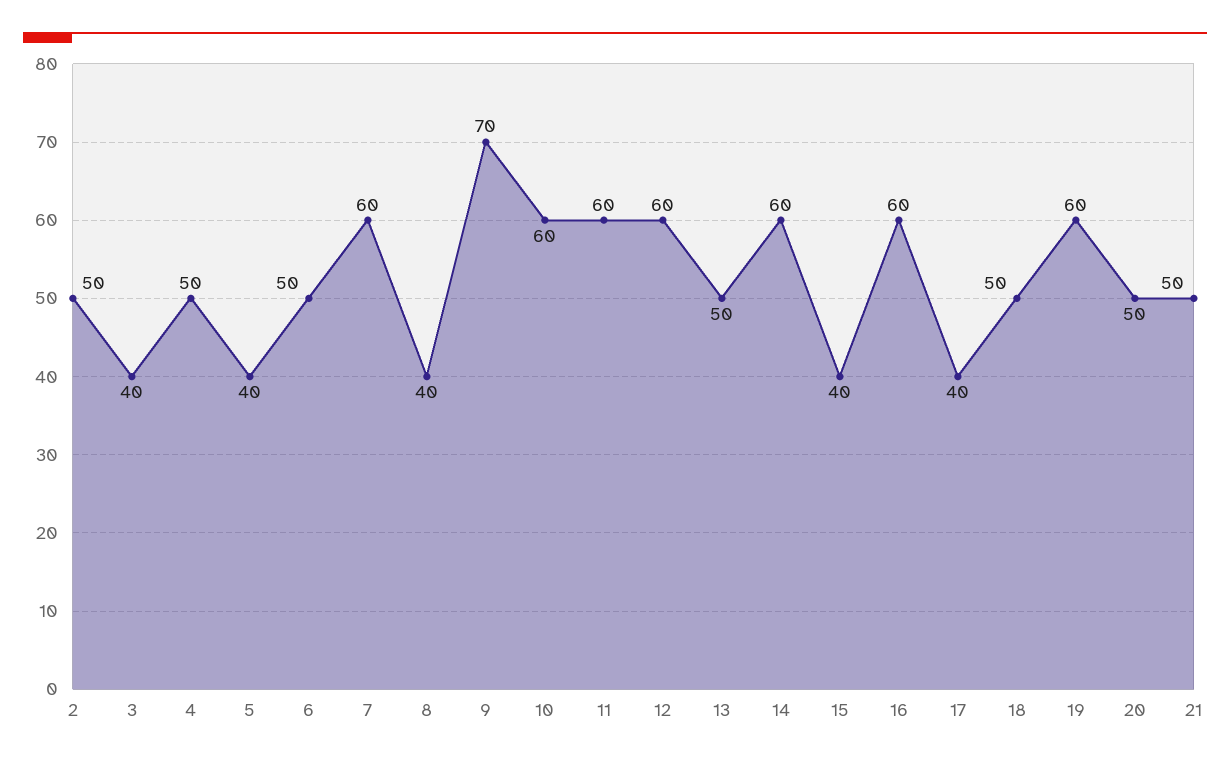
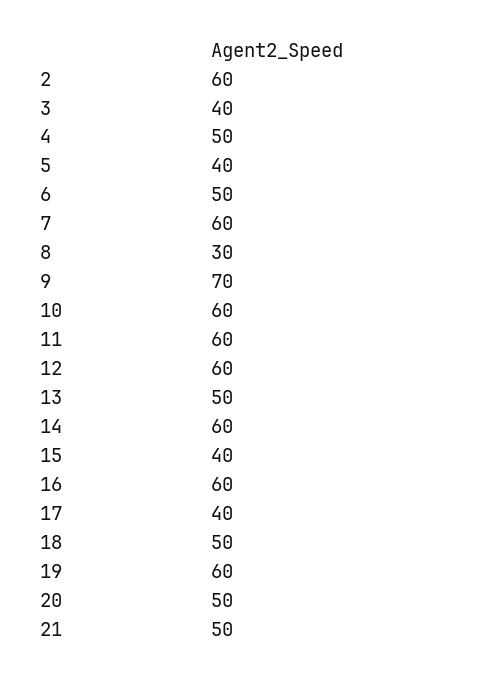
  {
-   "2": 50,
+   "2": 60,
    "3": 40,
    "4": 50,
    "5": 40,
    "6": 50,
    "7": 60,
-   "8": 40,
+   "8": 30,
    "9": 70,
    "10": 60,
    "11": 60,
    "12": 60,
    "13": 50,
    "14": 60,
    "15": 40,
    "16": 60,
    "17": 40,
    "18": 50,
    "19": 60,
    "20": 50,
    "21": 50
  }

